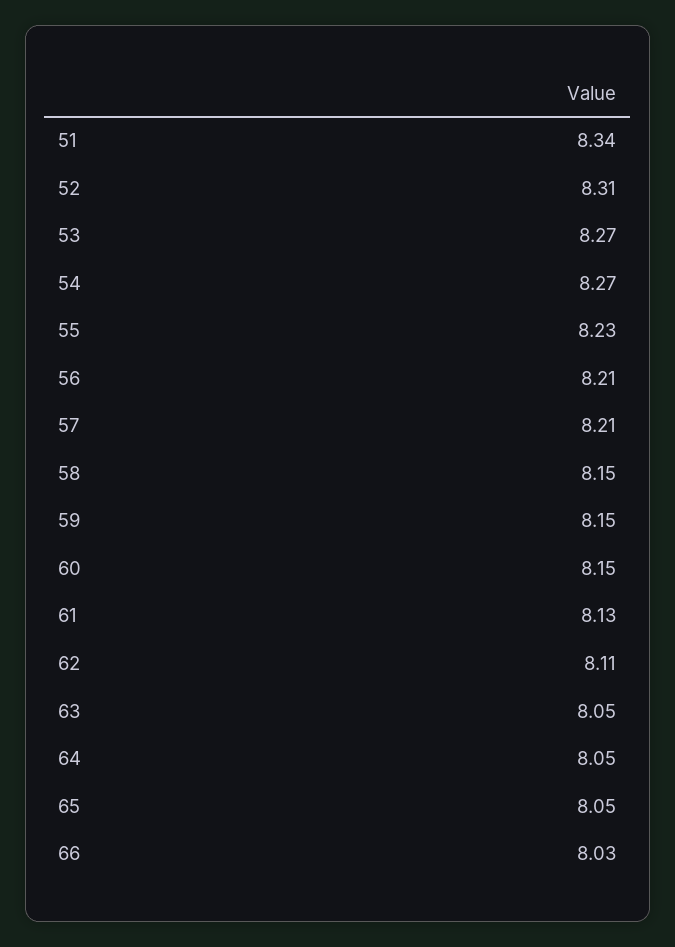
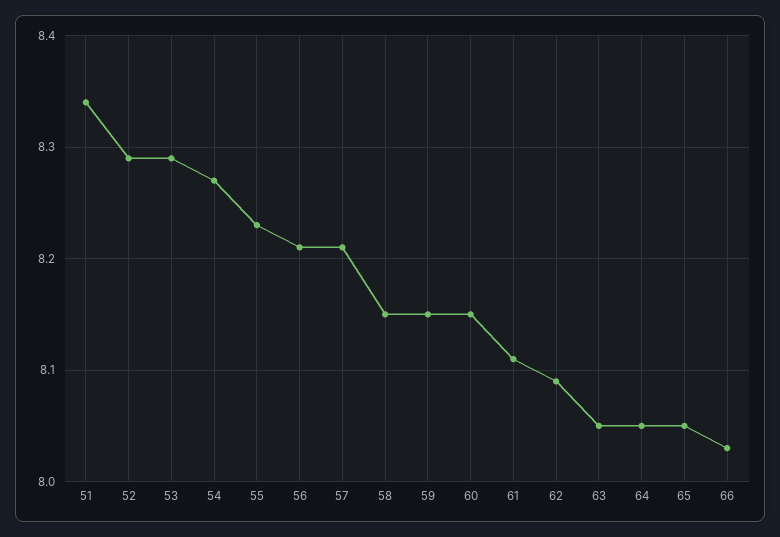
  {
    "51": 8.34,
-   "52": 8.31,
+   "52": 8.29,
-   "53": 8.27,
+   "53": 8.29,
    "54": 8.27,
    "55": 8.23,
    "56": 8.21,
    "57": 8.21,
    "58": 8.15,
    "59": 8.15,
    "60": 8.15,
-   "61": 8.13,
+   "61": 8.11,
-   "62": 8.11,
+   "62": 8.09,
    "63": 8.05,
    "64": 8.05,
    "65": 8.05,
    "66": 8.03
  }

